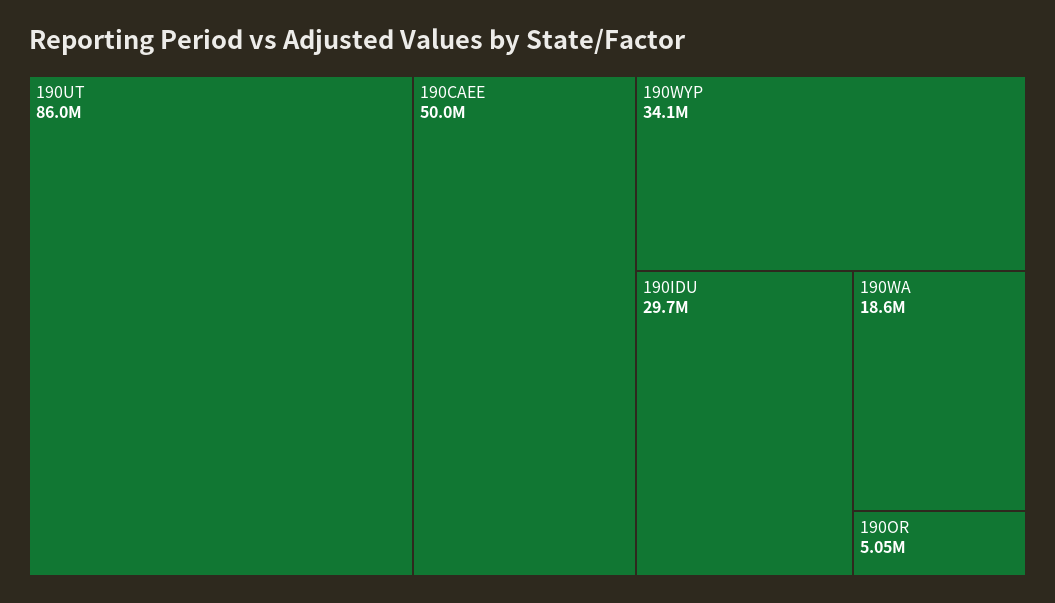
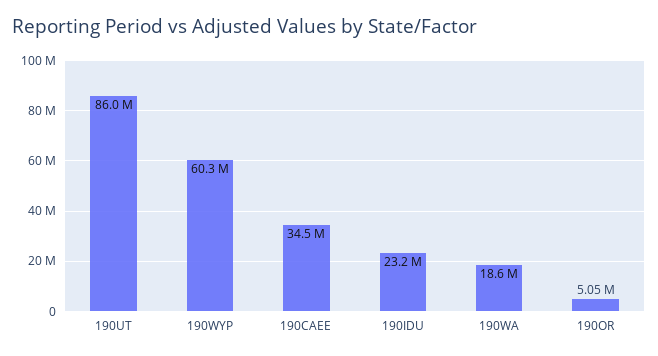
  {
    "190UT": 86000000,
-   "190CAEE": 50000000,
+   "190CAEE": 34500000,
-   "190WYP": 34100000,
+   "190WYP": 60300000,
-   "190IDU": 29700000,
+   "190IDU": 23200000,
    "190WA": 18600000,
    "190OR": 5050000
  }

